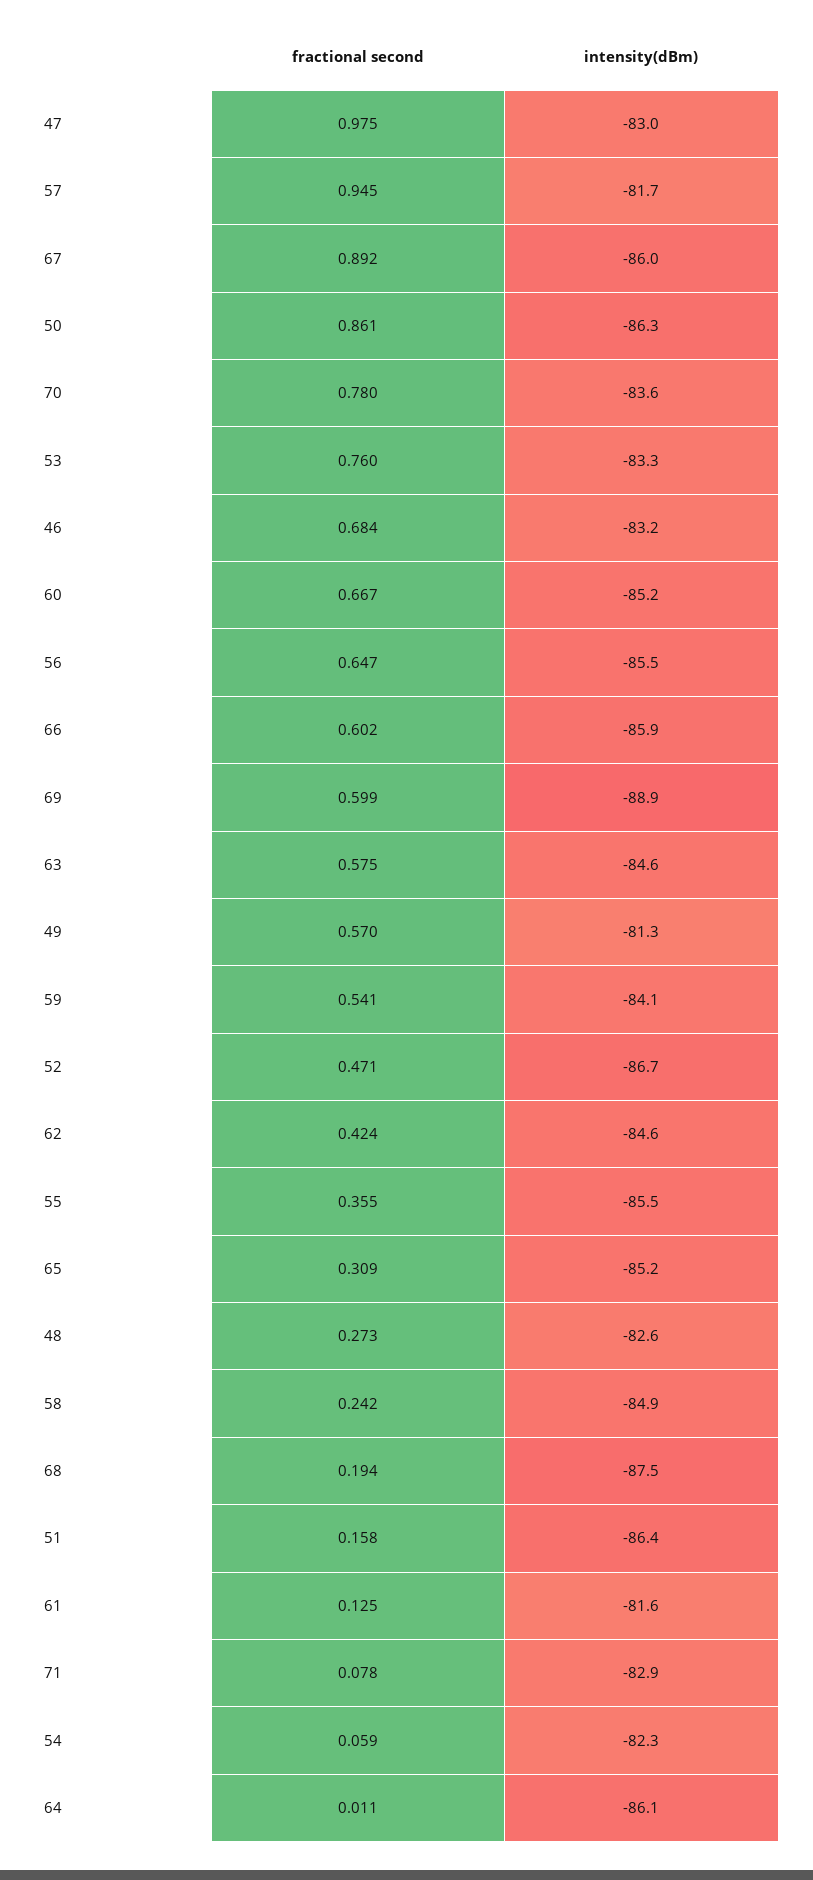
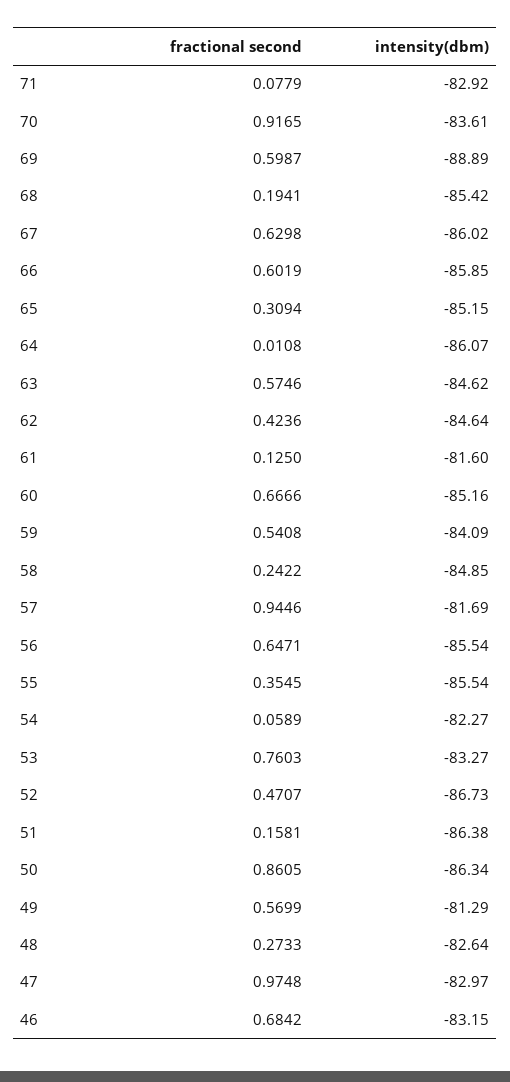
  {
    "fractional second": {
      "47": 0.9748,
      "57": 0.9446,
-     "67": 0.892,
+     "67": 0.6298,
      "50": 0.8605,
-     "70": 0.78,
+     "70": 0.9165,
      "53": 0.7603,
      "46": 0.6842,
      "60": 0.6666,
      "56": 0.6471,
      "66": 0.6019,
      "69": 0.5987,
      "63": 0.5746,
      "49": 0.5699,
      "59": 0.5408,
      "52": 0.4707,
      "62": 0.4236,
      "55": 0.3545,
      "65": 0.3094,
      "48": 0.2733,
      "58": 0.2422,
      "68": 0.1941,
      "51": 0.1581,
      "61": 0.125,
      "71": 0.0779,
      "54": 0.0589,
      "64": 0.0108
    },
    "intensity(dBm)": {
      "47": -82.97,
      "57": -81.69,
      "67": -86.02,
      "50": -86.34,
      "70": -83.61,
      "53": -83.27,
      "46": -83.15,
      "60": -85.16,
      "56": -85.54,
      "66": -85.85,
      "69": -88.89,
      "63": -84.62,
      "49": -81.29,
      "59": -84.09,
      "52": -86.73,
      "62": -84.64,
      "55": -85.54,
      "65": -85.15,
      "48": -82.64,
      "58": -84.85,
-     "68": -87.5,
+     "68": -85.42,
      "51": -86.38,
      "61": -81.6,
      "71": -82.92,
      "54": -82.27,
      "64": -86.07
    }
  }

